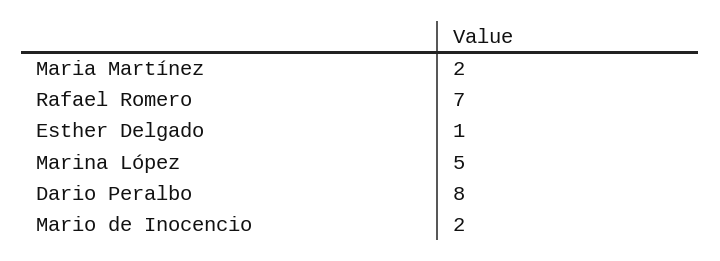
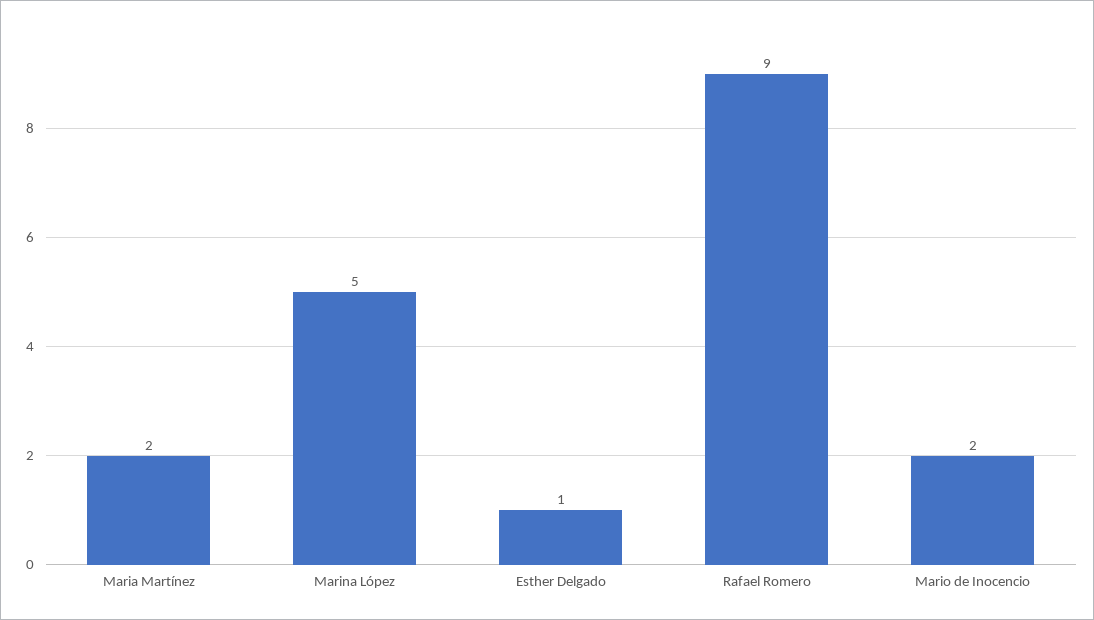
  {
    "Maria Martínez": 2,
-   "Rafael Romero": 7,
+   "Rafael Romero": 9,
    "Esther Delgado": 1,
    "Marina López": 5,
-   "Dario Peralbo": 8,
    "Mario de Inocencio": 2
  }

